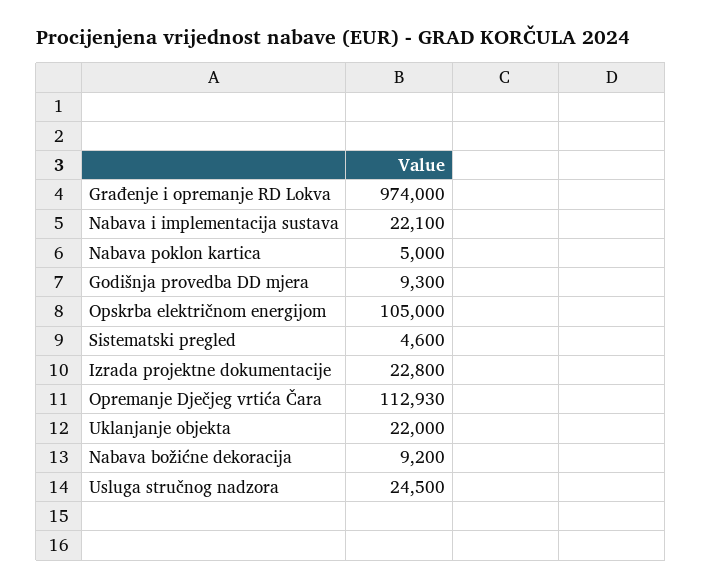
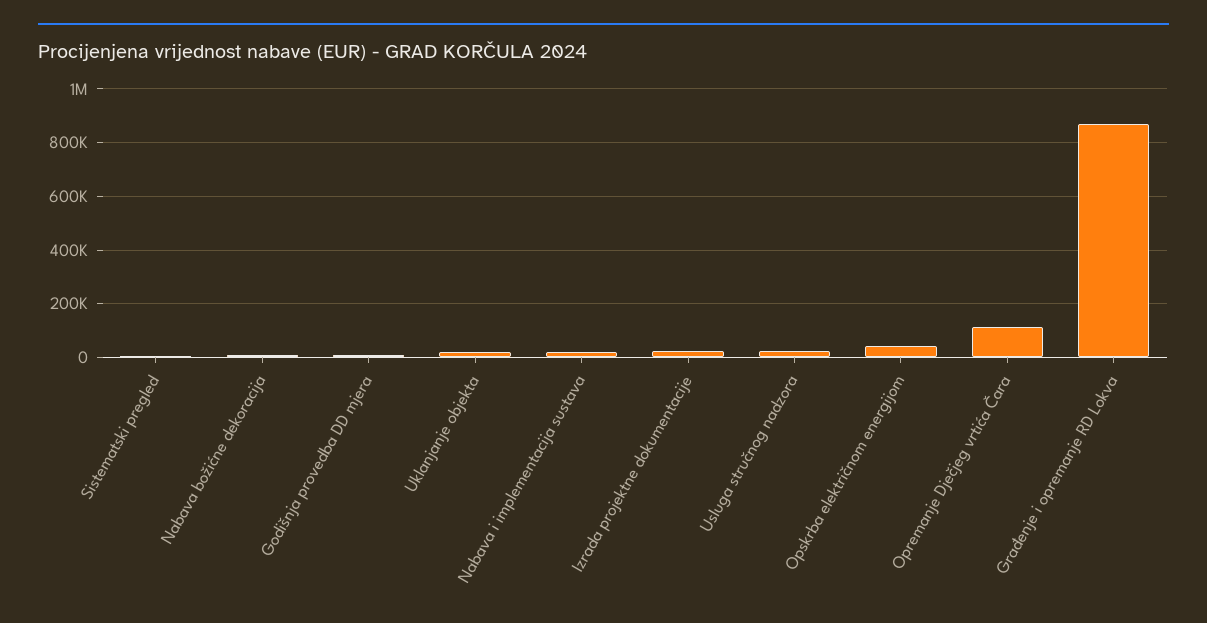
  {
-   "Građenje i opremanje RD Lokva": 974000,
+   "Građenje i opremanje RD Lokva": 875000,
    "Nabava i implementacija sustava": 22100,
-   "Nabava poklon kartica": 5000,
    "Godišnja provedba DD mjera": 9300,
-   "Opskrba električnom energijom": 105000,
+   "Opskrba električnom energijom": 50000,
    "Sistematski pregled": 4600,
    "Izrada projektne dokumentacije": 22800,
    "Opremanje Dječjeg vrtića Čara": 112930,
    "Uklanjanje objekta": 22000,
    "Nabava božićne dekoracija": 9200,
    "Usluga stručnog nadzora": 24500
  }

